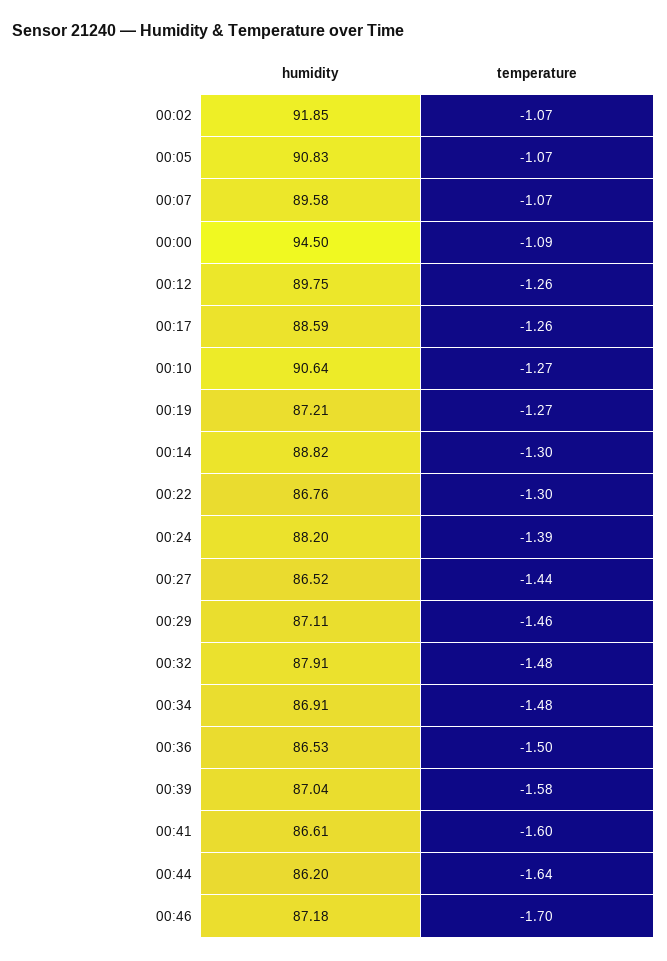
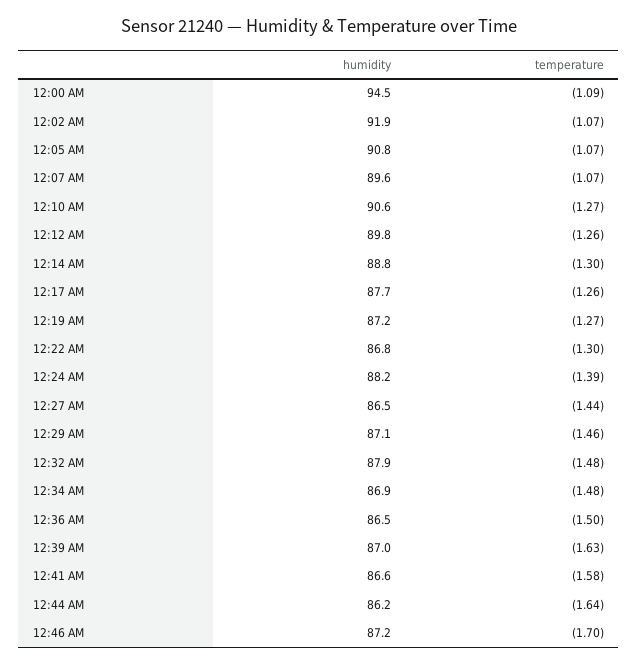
  {
    "humidity": {
      "00:02": 91.85,
      "00:05": 90.83,
      "00:07": 89.58,
      "00:00": 94.5,
      "00:12": 89.75,
-     "00:17": 88.59,
+     "00:17": 87.7,
      "00:10": 90.64,
      "00:19": 87.21,
      "00:14": 88.82,
      "00:22": 86.76,
      "00:24": 88.2,
      "00:27": 86.52,
      "00:29": 87.11,
      "00:32": 87.91,
      "00:34": 86.91,
      "00:36": 86.53,
      "00:39": 87.04,
      "00:41": 86.61,
      "00:44": 86.2,
      "00:46": 87.18
    },
    "temperature": {
      "00:02": -1.07,
      "00:05": -1.07,
      "00:07": -1.07,
      "00:00": -1.09,
      "00:12": -1.26,
      "00:17": -1.26,
      "00:10": -1.27,
      "00:19": -1.27,
      "00:14": -1.3,
      "00:22": -1.3,
      "00:24": -1.39,
      "00:27": -1.44,
      "00:29": -1.46,
      "00:32": -1.48,
      "00:34": -1.48,
      "00:36": -1.5,
-     "00:39": -1.58,
+     "00:39": -1.63,
-     "00:41": -1.6,
+     "00:41": -1.58,
      "00:44": -1.64,
      "00:46": -1.7
    }
  }

